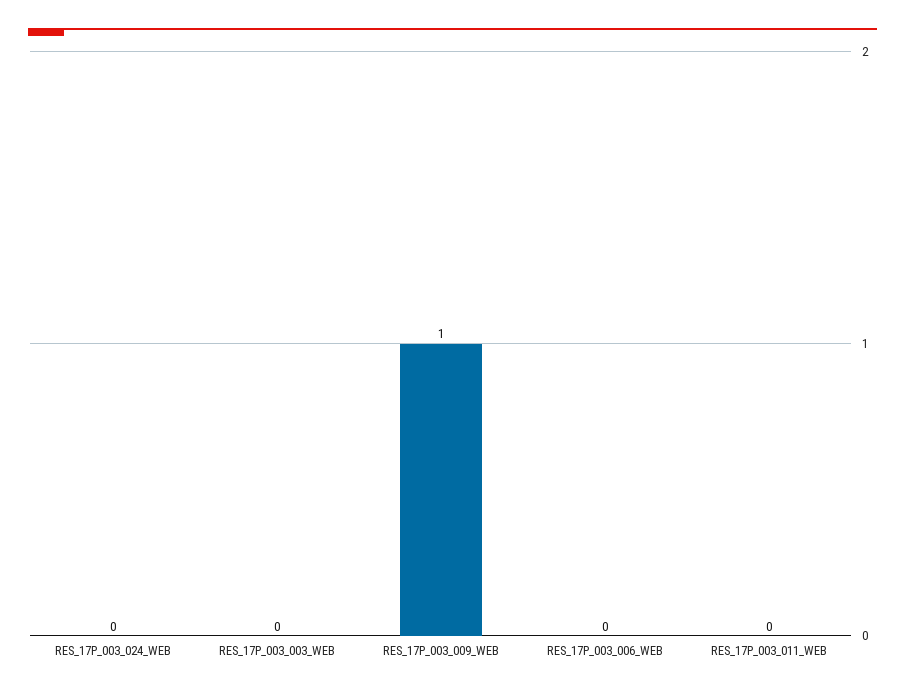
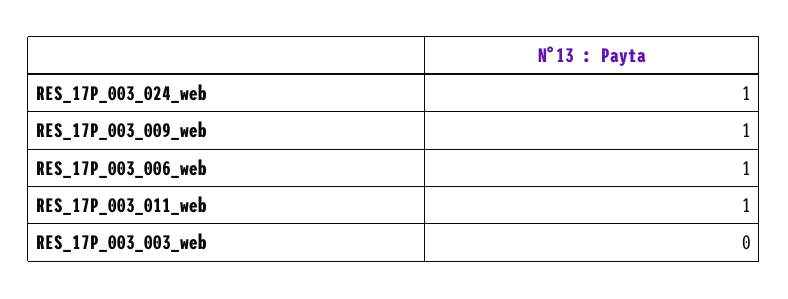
  {
-   "RES_17P_003_024_WEB": 0,
+   "RES_17P_003_024_WEB": 1,
    "RES_17P_003_003_WEB": 0,
    "RES_17P_003_009_WEB": 1,
-   "RES_17P_003_006_WEB": 0,
+   "RES_17P_003_006_WEB": 1,
-   "RES_17P_003_011_WEB": 0
+   "RES_17P_003_011_WEB": 1
  }

